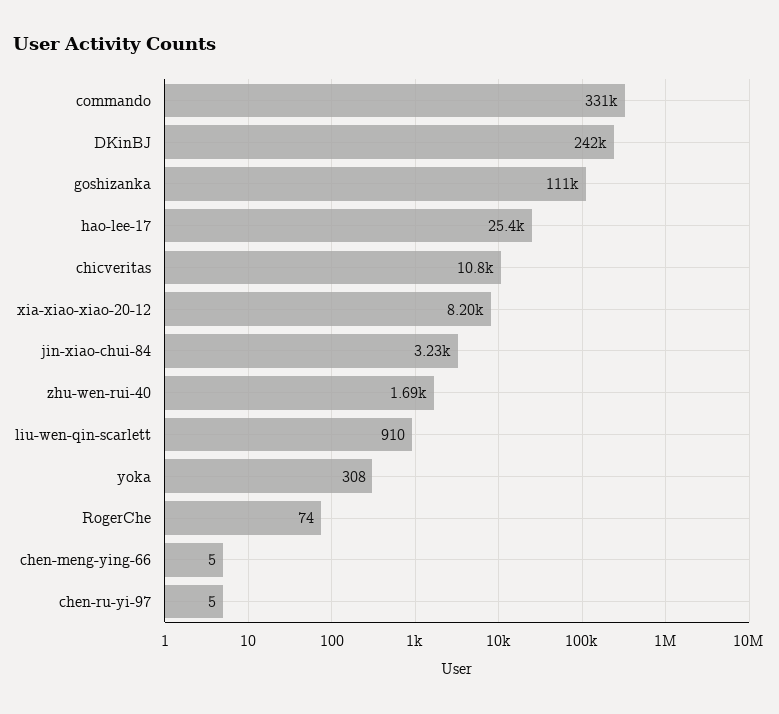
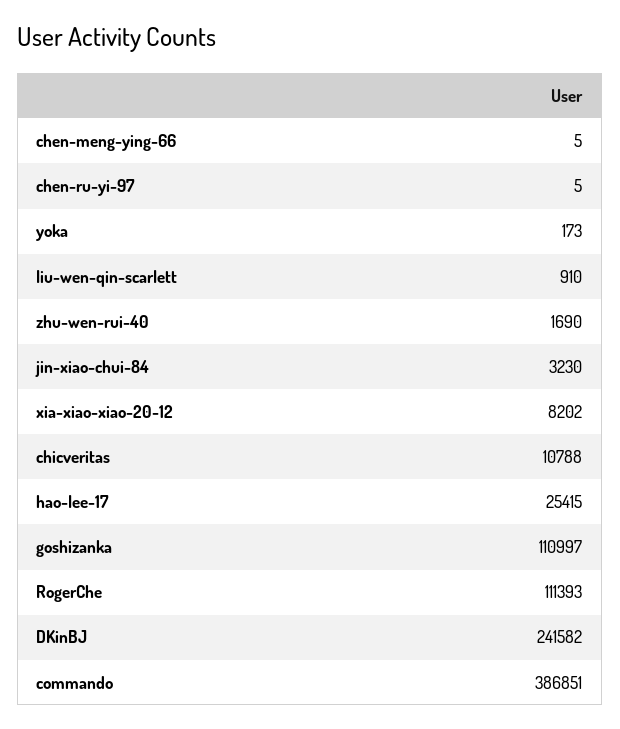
  {
-   "commando": 331000,
+   "commando": 386851,
    "DKinBJ": 241582,
    "goshizanka": 110997,
    "hao-lee-17": 25415,
    "chicveritas": 10788,
    "xia-xiao-xiao-20-12": 8202,
    "jin-xiao-chui-84": 3230,
    "zhu-wen-rui-40": 1690,
    "liu-wen-qin-scarlett": 910,
-   "yoka": 308,
+   "yoka": 173,
-   "RogerChe": 74,
+   "RogerChe": 111393,
    "chen-meng-ying-66": 5,
    "chen-ru-yi-97": 5
  }

